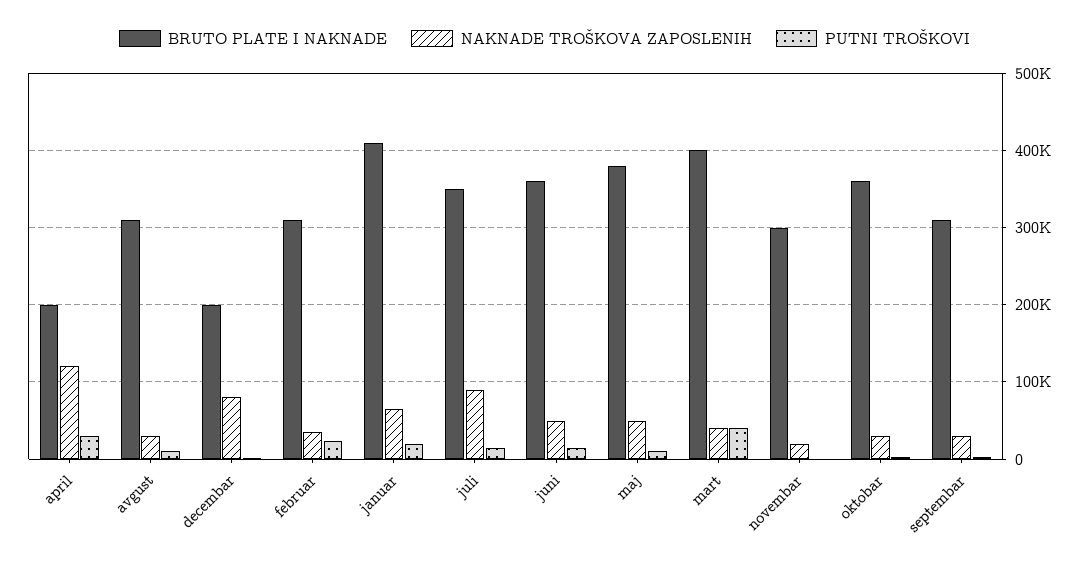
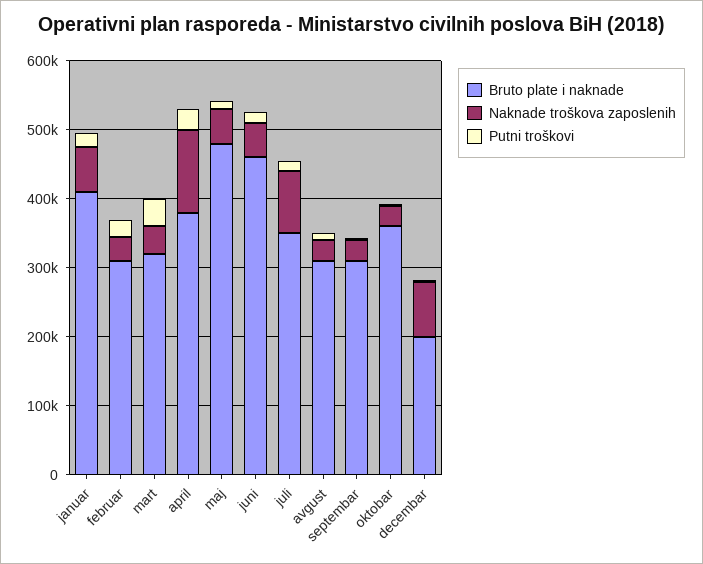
  {
    "BRUTO PLATE I NAKNADE": {
-     "april": 200000,
+     "april": 380000,
      "avgust": 310000,
      "decembar": 200000,
      "februar": 310000,
      "januar": 410000,
      "juli": 350000,
-     "juni": 360000,
+     "juni": 460000,
-     "maj": 380000,
+     "maj": 480000,
-     "mart": 400000,
+     "mart": 320000,
-     "novembar": 300000,
      "oktobar": 360000,
      "septembar": 310000
    },
    "NAKNADE TROŠKOVA ZAPOSLENIH": {
      "april": 120000,
      "avgust": 30000,
      "decembar": 80000,
      "februar": 40000,
      "januar": 70000,
      "juli": 90000,
      "juni": 50000,
      "maj": 50000,
      "mart": 40000,
-     "novembar": 20000,
      "oktobar": 30000,
      "septembar": 30000
    },
    "PUTNI TROŠKOVI": {
      "april": 30000,
      "avgust": 10000,
      "decembar": 0,
      "februar": 20000,
      "januar": 20000,
      "juli": 20000,
      "juni": 20000,
      "maj": 10000,
      "mart": 40000,
-     "novembar": 0,
      "oktobar": 0,
      "septembar": 0
    }
  }

